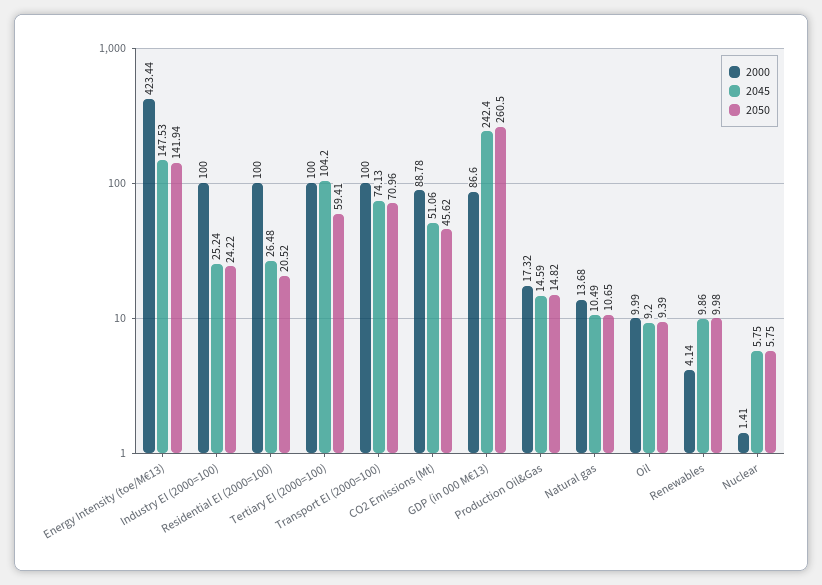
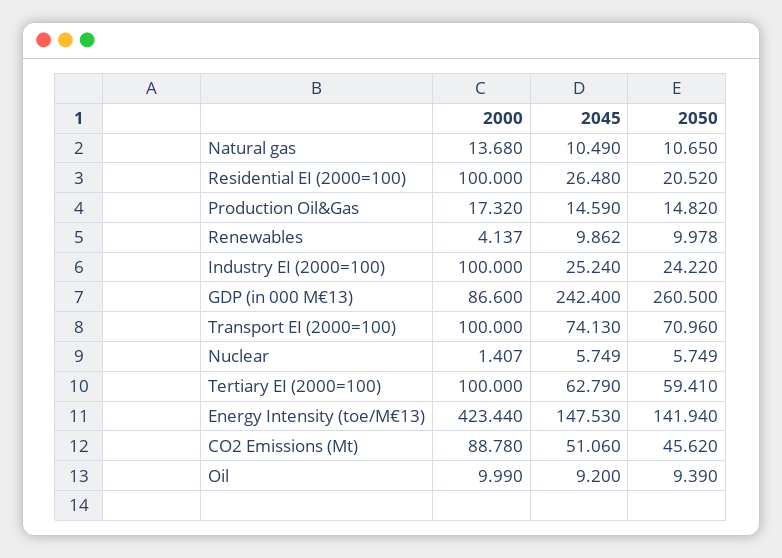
  {
    "2000": {
      "Energy Intensity (toe/M€13)": 423.44,
      "Industry EI (2000=100)": 100,
      "Residential EI (2000=100)": 100,
      "Tertiary EI (2000=100)": 100,
      "Transport EI (2000=100)": 100,
      "CO2 Emissions (Mt)": 88.78,
      "GDP (in 000 M€13)": 86.6,
      "Production Oil&Gas": 17.32,
      "Natural gas": 13.68,
      "Oil": 9.99,
      "Renewables": 4.137,
      "Nuclear": 1.407
    },
    "2045": {
      "Energy Intensity (toe/M€13)": 147.53,
      "Industry EI (2000=100)": 25.24,
      "Residential EI (2000=100)": 26.48,
-     "Tertiary EI (2000=100)": 104.2,
+     "Tertiary EI (2000=100)": 62.79,
      "Transport EI (2000=100)": 74.13,
      "CO2 Emissions (Mt)": 51.06,
      "GDP (in 000 M€13)": 242.4,
      "Production Oil&Gas": 14.59,
      "Natural gas": 10.49,
      "Oil": 9.2,
      "Renewables": 9.862,
      "Nuclear": 5.749
    },
    "2050": {
      "Energy Intensity (toe/M€13)": 141.94,
      "Industry EI (2000=100)": 24.22,
      "Residential EI (2000=100)": 20.52,
      "Tertiary EI (2000=100)": 59.41,
      "Transport EI (2000=100)": 70.96,
      "CO2 Emissions (Mt)": 45.62,
      "GDP (in 000 M€13)": 260.5,
      "Production Oil&Gas": 14.82,
      "Natural gas": 10.65,
      "Oil": 9.39,
      "Renewables": 9.978,
      "Nuclear": 5.749
    }
  }

